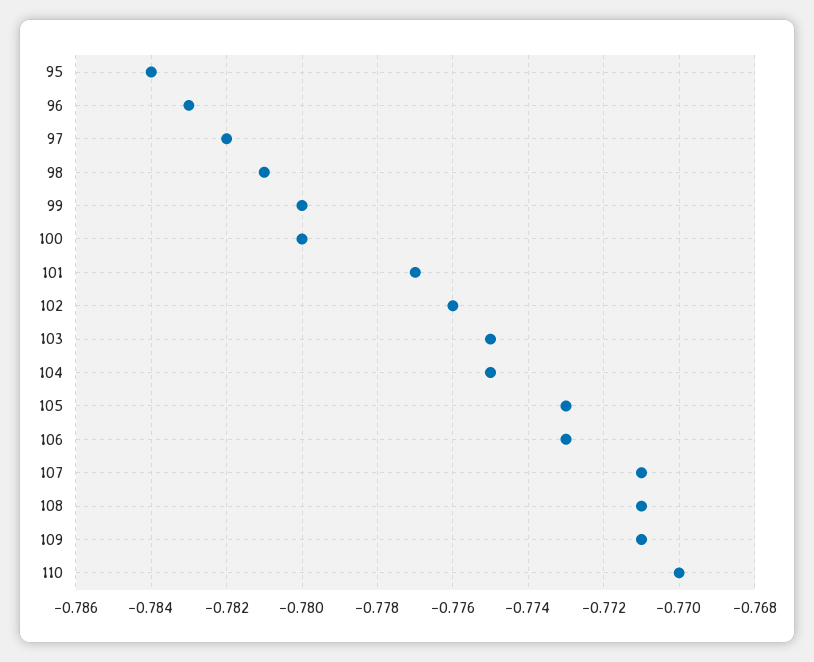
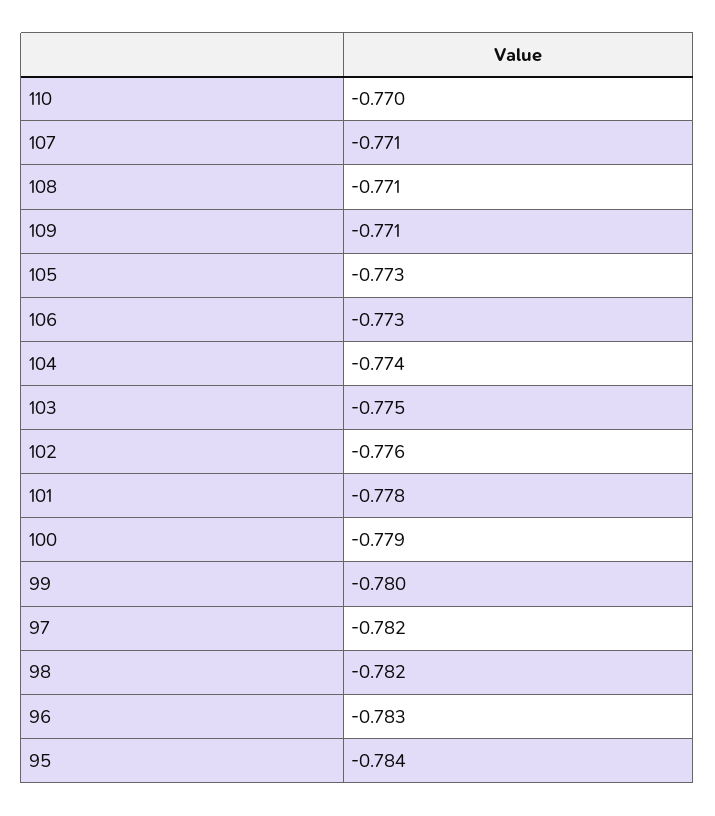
  {
    "95": -0.784,
    "96": -0.783,
    "97": -0.782,
-   "98": -0.781,
+   "98": -0.782,
    "99": -0.78,
-   "100": -0.78,
+   "100": -0.779,
-   "101": -0.777,
+   "101": -0.778,
    "102": -0.776,
    "103": -0.775,
-   "104": -0.775,
+   "104": -0.774,
    "105": -0.773,
    "106": -0.773,
    "107": -0.771,
    "108": -0.771,
    "109": -0.771,
    "110": -0.77
  }

